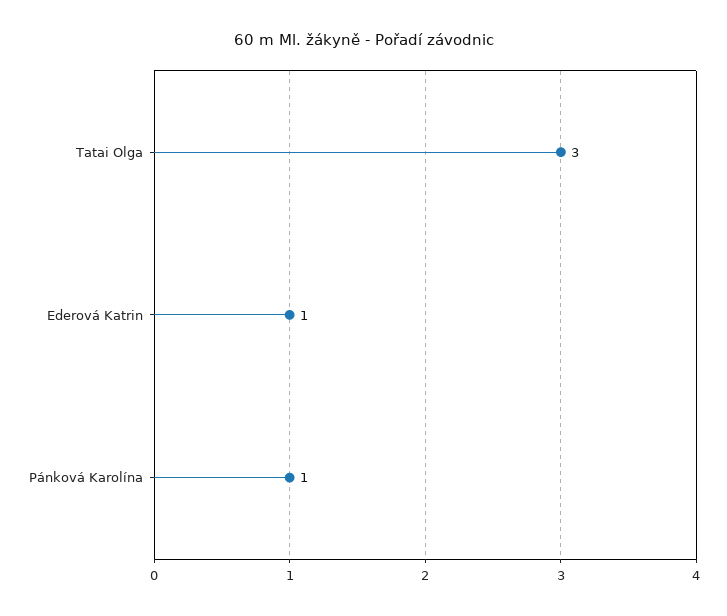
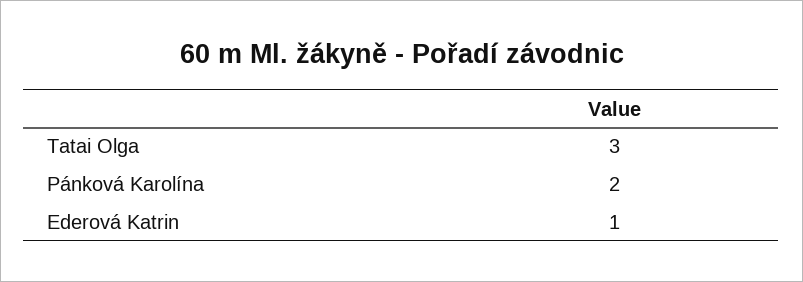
  {
    "Tatai Olga": 3,
    "Ederová Katrin": 1,
-   "Pánková Karolína": 1
+   "Pánková Karolína": 2
  }

